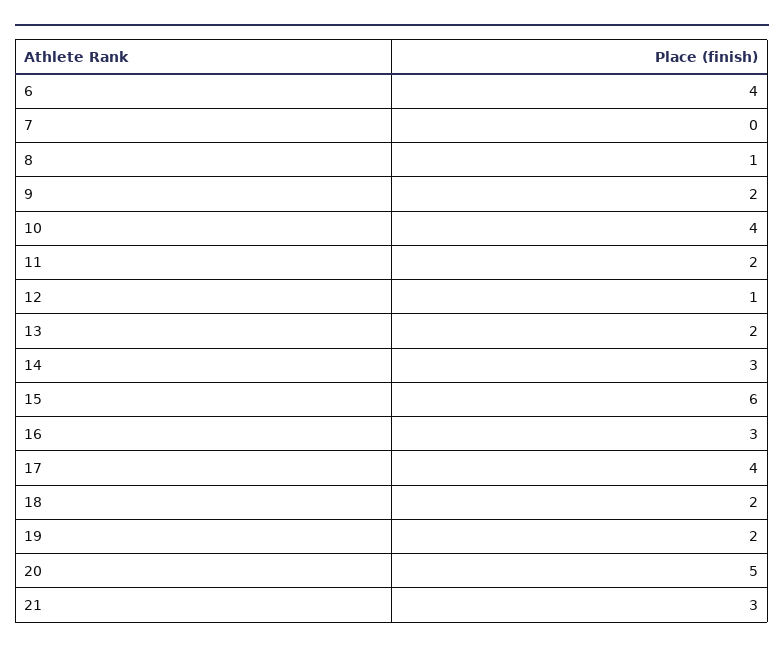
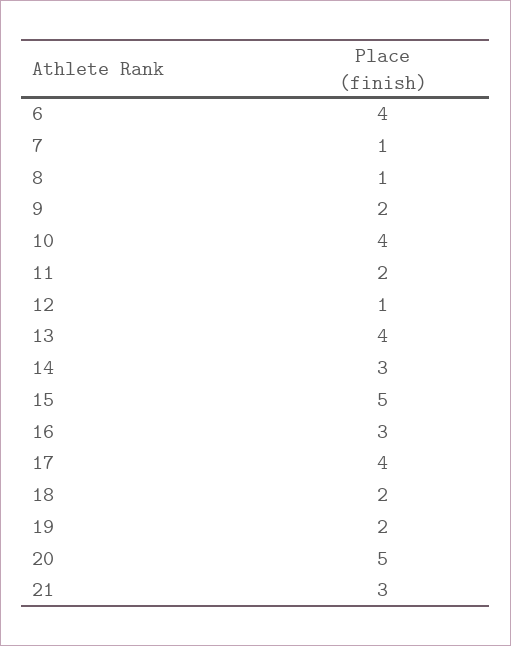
  {
    "6": 4,
-   "7": 0,
+   "7": 1,
    "8": 1,
    "9": 2,
    "10": 4,
    "11": 2,
    "12": 1,
-   "13": 2,
+   "13": 4,
    "14": 3,
-   "15": 6,
+   "15": 5,
    "16": 3,
    "17": 4,
    "18": 2,
    "19": 2,
    "20": 5,
    "21": 3
  }

